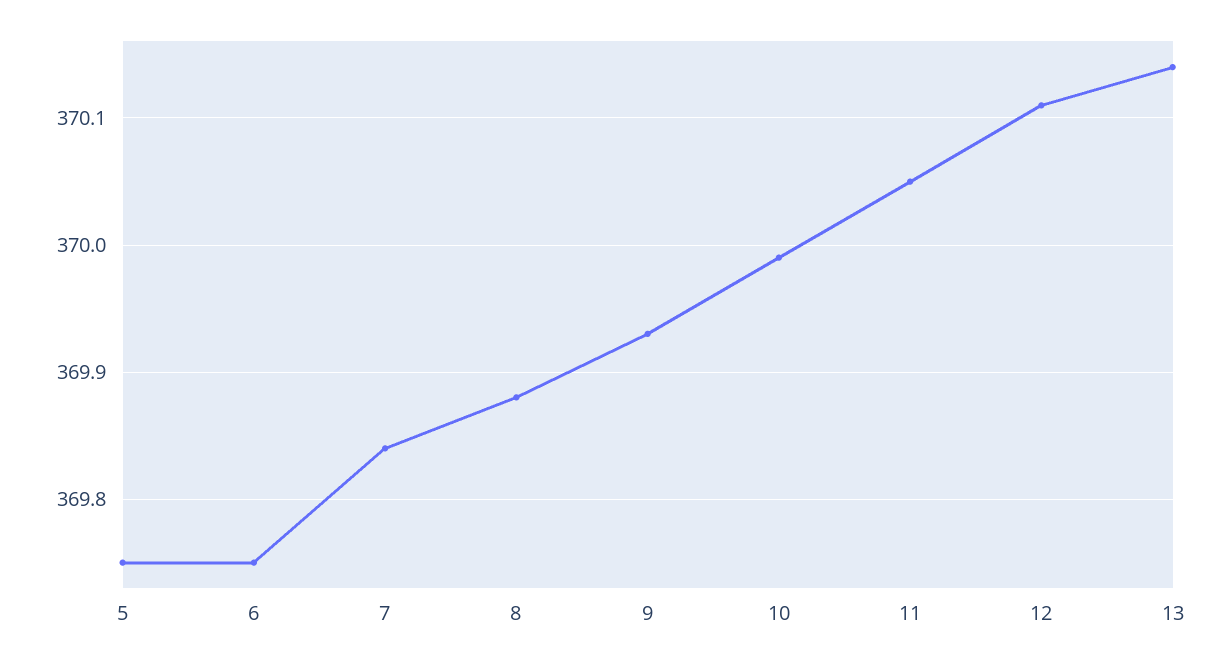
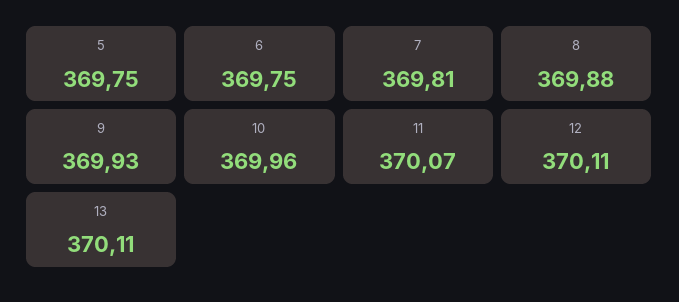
  {
    "5": 369.75,
    "6": 369.75,
-   "7": 369.84,
+   "7": 369.81,
    "8": 369.88,
    "9": 369.93,
-   "10": 369.99,
+   "10": 369.96,
-   "11": 370.05,
+   "11": 370.07,
    "12": 370.11,
-   "13": 370.14
+   "13": 370.11
  }

